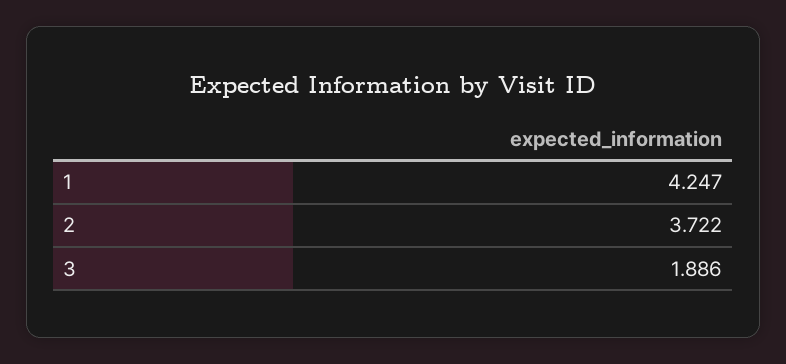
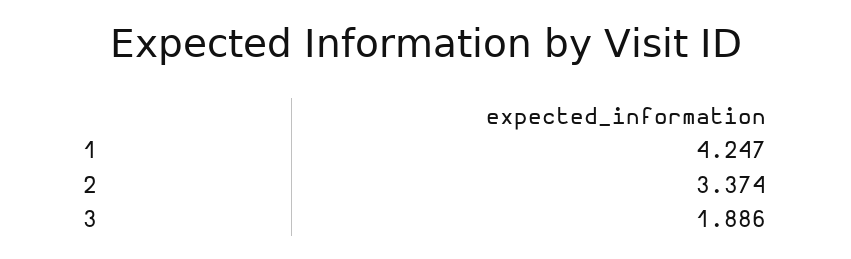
  {
    "1": 4.247,
-   "2": 3.722,
+   "2": 3.374,
    "3": 1.886
  }

